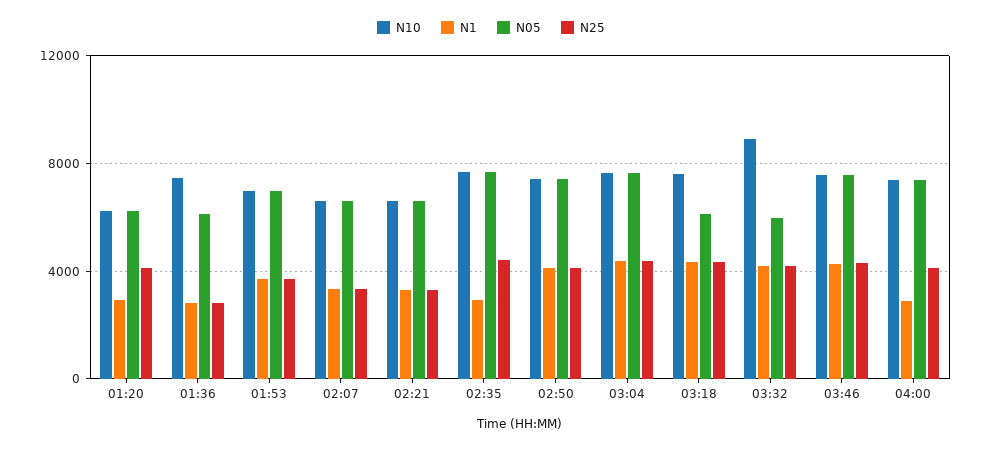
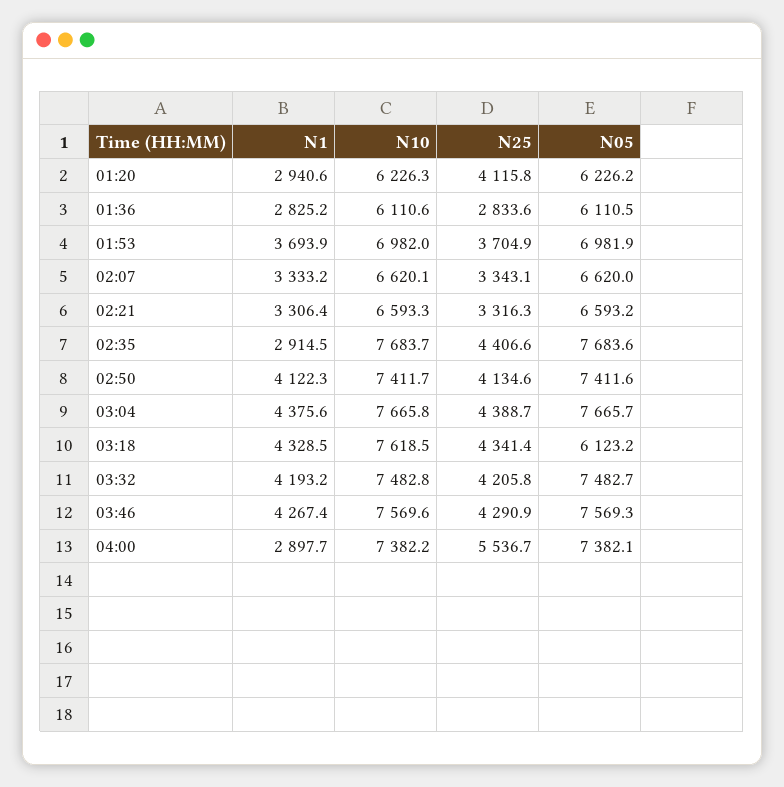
  {
    "N10": {
      "01:20": 6226.3,
-     "01:36": 7500,
+     "01:36": 6110.6,
      "01:53": 6982,
      "02:07": 6620.1,
      "02:21": 6593.3,
      "02:35": 7683.7,
      "02:50": 7411.7,
      "03:04": 7665.8,
      "03:18": 7618.5,
-     "03:32": 9000,
+     "03:32": 7482.8,
      "03:46": 7569.6,
      "04:00": 7382.2
    },
    "N1": {
      "01:20": 2940.6,
      "01:36": 2825.2,
      "01:53": 3693.9,
      "02:07": 3333.2,
      "02:21": 3306.4,
      "02:35": 2914.5,
      "02:50": 4122.3,
      "03:04": 4375.6,
      "03:18": 4328.5,
      "03:32": 4193.2,
      "03:46": 4267.4,
      "04:00": 2897.7
    },
    "N05": {
      "01:20": 6226.2,
      "01:36": 6110.5,
      "01:53": 6981.9,
      "02:07": 6620,
      "02:21": 6593.2,
      "02:35": 7683.6,
      "02:50": 7411.6,
      "03:04": 7665.7,
      "03:18": 6123.2,
-     "03:32": 6000,
+     "03:32": 7482.7,
      "03:46": 7569.3,
      "04:00": 7382.1
    },
    "N25": {
      "01:20": 4115.8,
      "01:36": 2833.6,
      "01:53": 3704.9,
      "02:07": 3343.1,
      "02:21": 3316.3,
      "02:35": 4406.6,
      "02:50": 4134.6,
      "03:04": 4388.7,
      "03:18": 4341.4,
      "03:32": 4205.8,
      "03:46": 4290.9,
-     "04:00": 4000
+     "04:00": 5536.7
    }
  }

